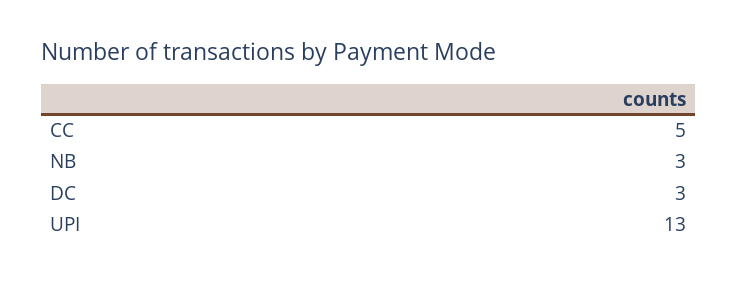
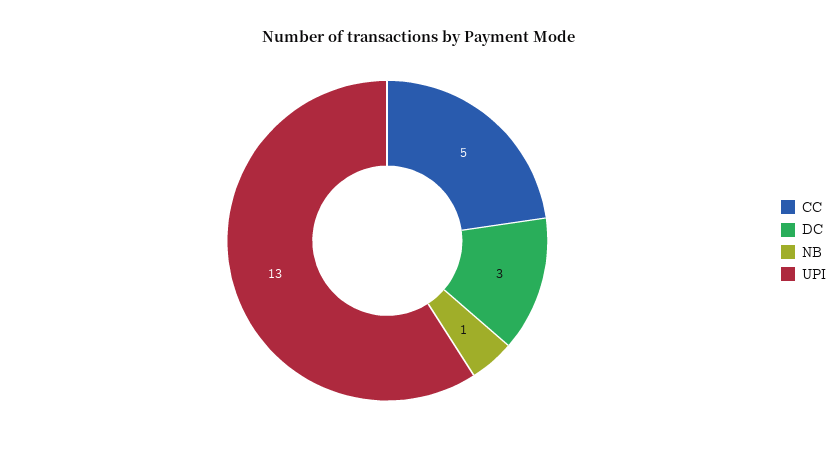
  {
    "CC": 5,
-   "NB": 3,
+   "NB": 1,
    "DC": 3,
    "UPI": 13
  }

